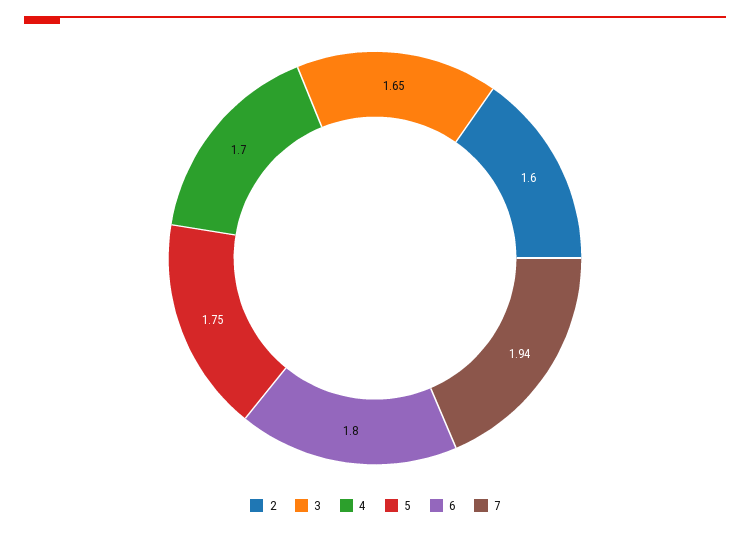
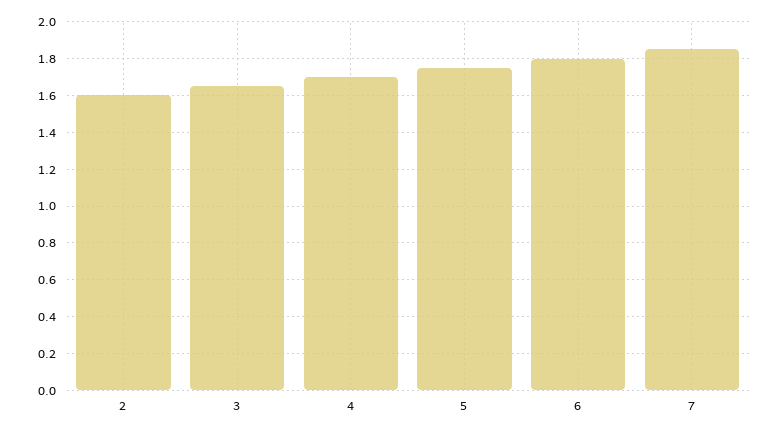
  {
    "2": 1.6,
    "3": 1.65,
    "4": 1.7,
    "5": 1.75,
    "6": 1.8,
-   "7": 1.94
+   "7": 1.85
  }

